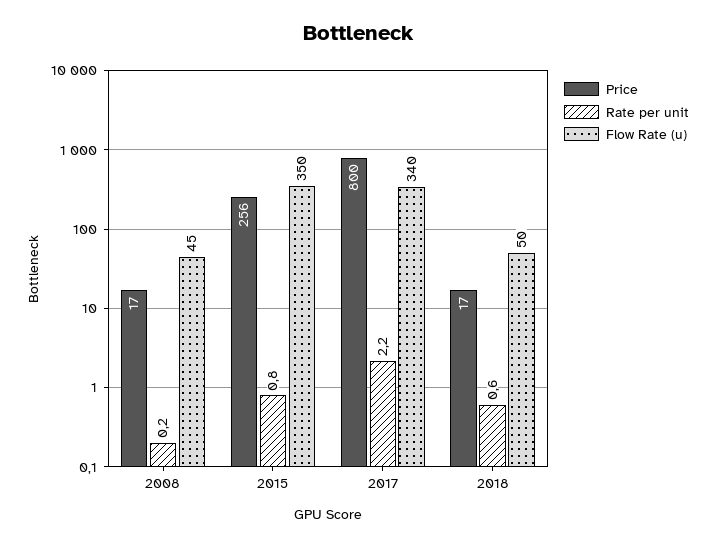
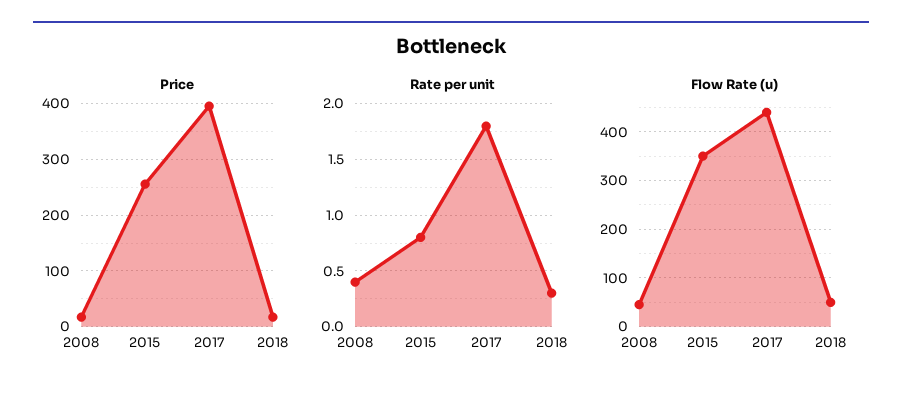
  {
    "Price": {
      "2008": 17,
      "2015": 256,
-     "2017": 800,
+     "2017": 400,
      "2018": 17
    },
    "Rate per unit": {
-     "2008": 0.2,
+     "2008": 0.4,
      "2015": 0.8,
-     "2017": 2.2,
+     "2017": 1.8,
-     "2018": 0.6
+     "2018": 0.3
    },
    "Flow Rate (u)": {
      "2008": 45,
      "2015": 350,
-     "2017": 340,
+     "2017": 440,
      "2018": 50
    }
  }

